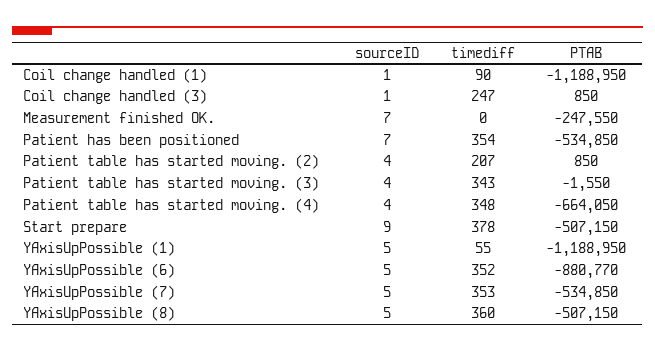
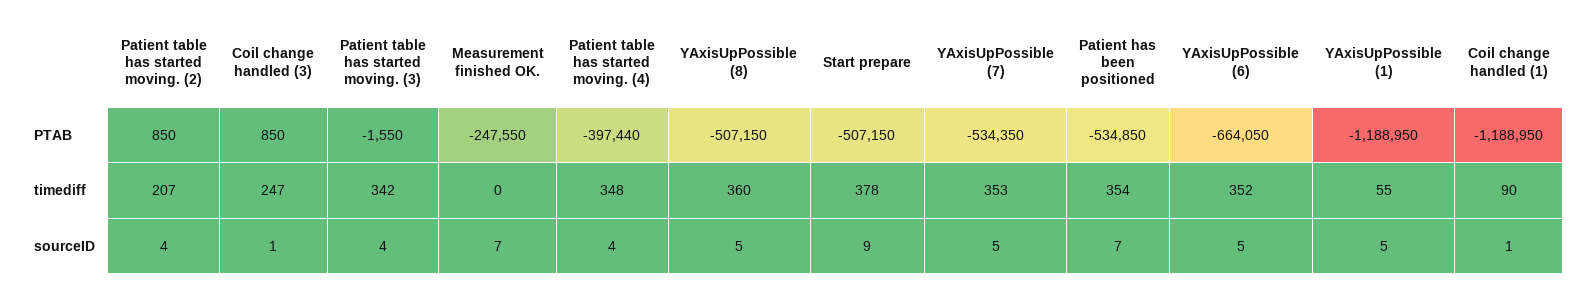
  {
    "sourceID": {
      "Coil change handled (1)": 1,
      "Coil change handled (3)": 1,
      "Measurement finished OK.": 7,
      "Patient has been positioned": 7,
      "Patient table has started moving. (2)": 4,
      "Patient table has started moving. (3)": 4,
      "Patient table has started moving. (4)": 4,
      "Start prepare": 9,
      "YAxisUpPossible (1)": 5,
      "YAxisUpPossible (6)": 5,
      "YAxisUpPossible (7)": 5,
      "YAxisUpPossible (8)": 5
    },
    "timediff": {
      "Coil change handled (1)": 90,
      "Coil change handled (3)": 247,
      "Measurement finished OK.": 0,
      "Patient has been positioned": 354,
      "Patient table has started moving. (2)": 207,
-     "Patient table has started moving. (3)": 343,
+     "Patient table has started moving. (3)": 342,
      "Patient table has started moving. (4)": 348,
      "Start prepare": 378,
      "YAxisUpPossible (1)": 55,
      "YAxisUpPossible (6)": 352,
      "YAxisUpPossible (7)": 353,
      "YAxisUpPossible (8)": 360
    },
    "PTAB": {
      "Coil change handled (1)": -1188950,
      "Coil change handled (3)": 850,
      "Measurement finished OK.": -247550,
      "Patient has been positioned": -534850,
      "Patient table has started moving. (2)": 850,
      "Patient table has started moving. (3)": -1550,
-     "Patient table has started moving. (4)": -664050,
+     "Patient table has started moving. (4)": -397440,
      "Start prepare": -507150,
      "YAxisUpPossible (1)": -1188950,
-     "YAxisUpPossible (6)": -880770,
+     "YAxisUpPossible (6)": -664050,
-     "YAxisUpPossible (7)": -534850,
+     "YAxisUpPossible (7)": -534350,
      "YAxisUpPossible (8)": -507150
    }
  }

